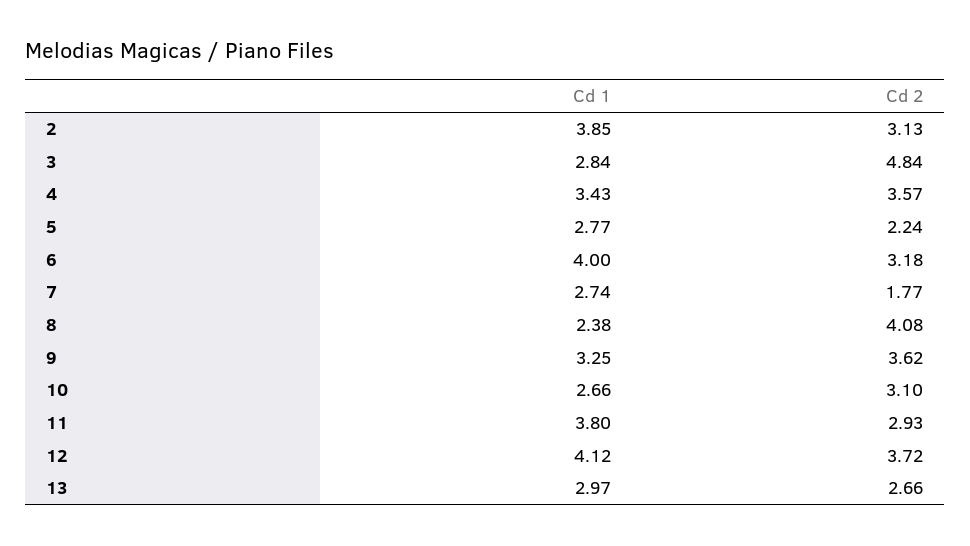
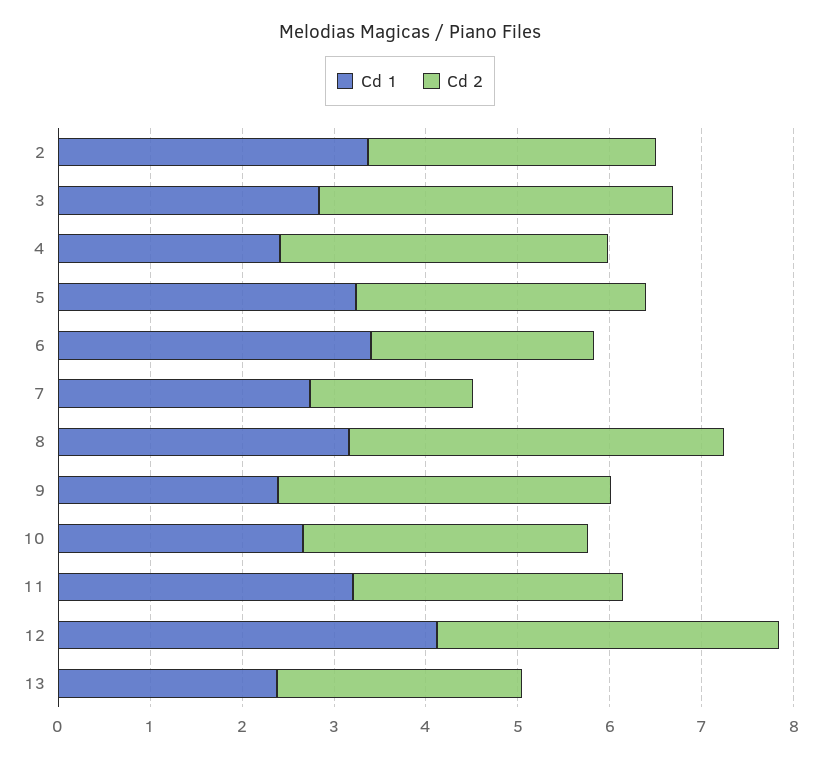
  {
    "Cd 1": {
-     "2": 3.85,
+     "2": 3.4,
      "3": 2.84,
-     "4": 3.43,
+     "4": 2.4,
-     "5": 2.77,
+     "5": 3.2,
-     "6": 4,
+     "6": 3.4,
      "7": 2.74,
-     "8": 2.38,
+     "8": 3.2,
-     "9": 3.25,
+     "9": 2.4,
      "10": 2.66,
-     "11": 3.8,
+     "11": 3.2,
      "12": 4.12,
-     "13": 2.97
+     "13": 2.4
    },
    "Cd 2": {
      "2": 3.13,
-     "3": 4.84,
+     "3": 3.8,
      "4": 3.57,
-     "5": 2.24,
+     "5": 3.2,
-     "6": 3.18,
+     "6": 2.4,
      "7": 1.77,
      "8": 4.08,
      "9": 3.62,
      "10": 3.1,
      "11": 2.93,
      "12": 3.72,
      "13": 2.66
    }
  }

